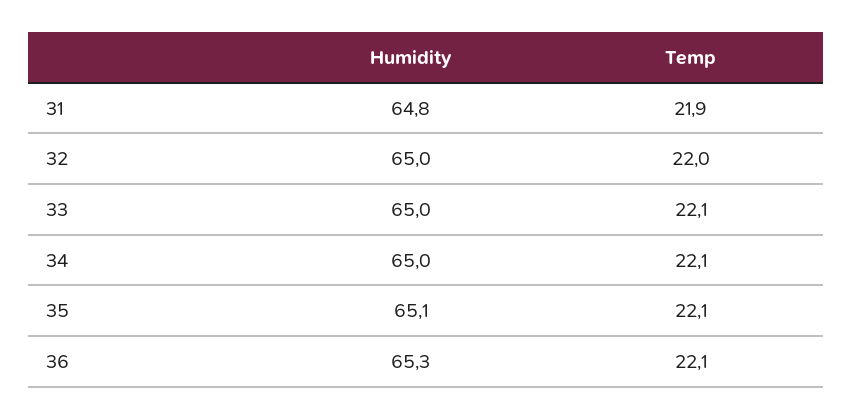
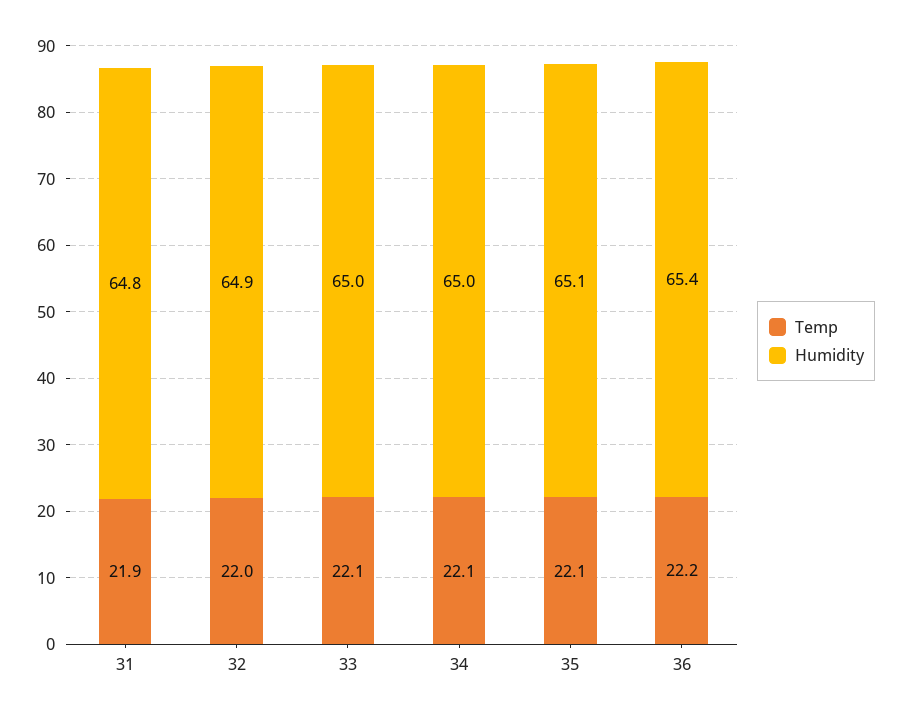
  {
    "Humidity": {
      "31": 64.8,
-     "32": 65,
+     "32": 64.9,
      "33": 65,
      "34": 65,
      "35": 65.1,
-     "36": 65.3
+     "36": 65.4
    },
    "Temp": {
      "31": 21.9,
      "32": 22,
      "33": 22.1,
      "34": 22.1,
      "35": 22.1,
-     "36": 22.1
+     "36": 22.2
    }
  }

